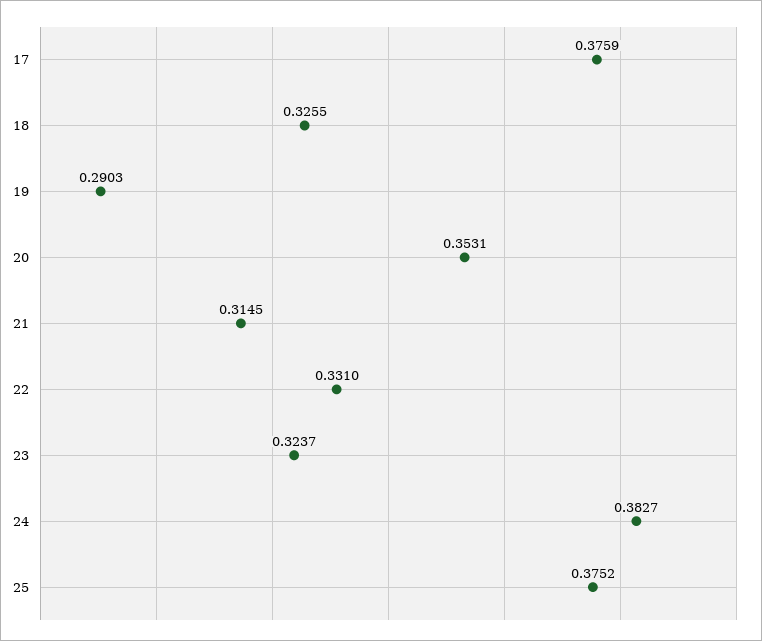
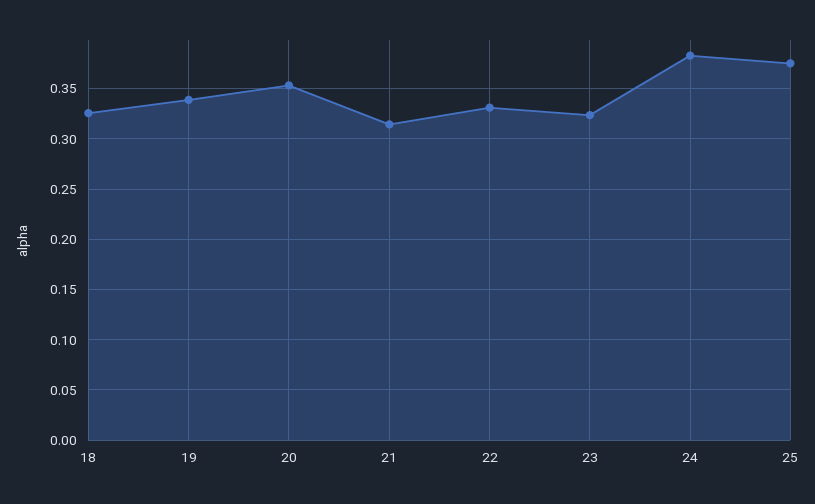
  {
-   "17": 0.3759,
    "18": 0.3255,
-   "19": 0.2903,
+   "19": 0.34,
    "20": 0.3531,
    "21": 0.3145,
    "22": 0.331,
    "23": 0.3237,
    "24": 0.3827,
    "25": 0.3752
  }

